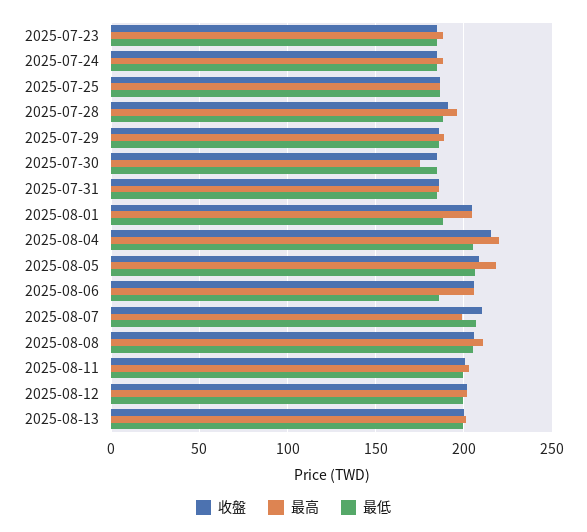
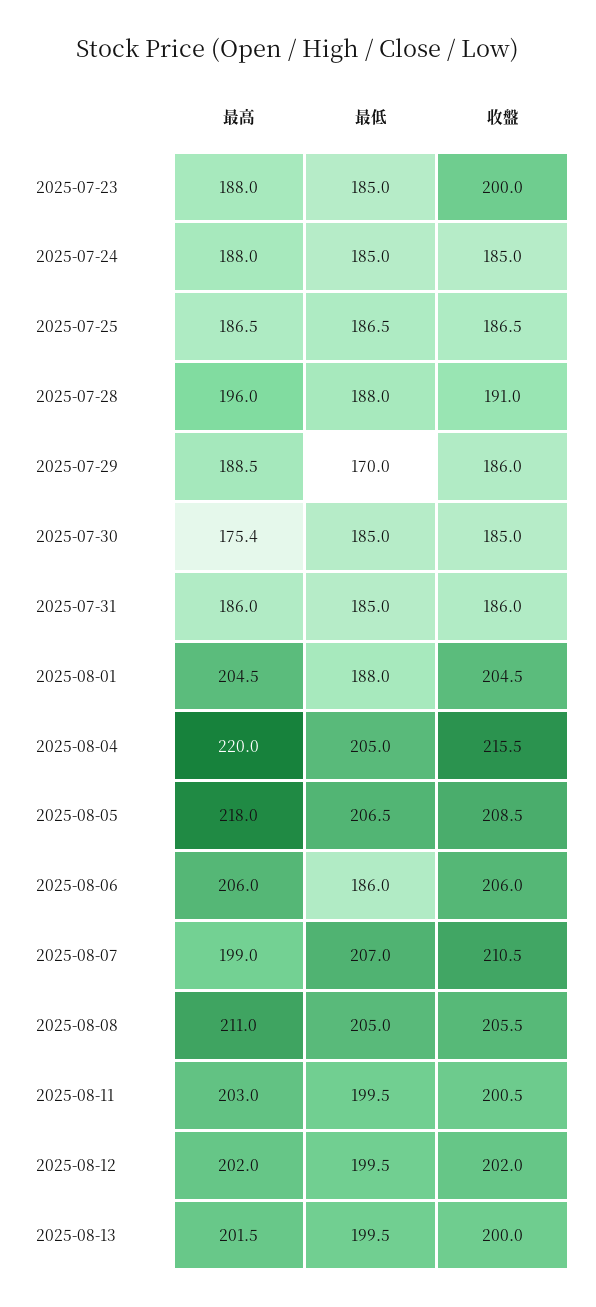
  {
    "收盤": {
-     "2025-07-23": 185,
+     "2025-07-23": 200,
      "2025-07-24": 185,
      "2025-07-25": 186.5,
      "2025-07-28": 191,
      "2025-07-29": 186,
      "2025-07-30": 185,
      "2025-07-31": 186,
      "2025-08-01": 204.5,
      "2025-08-04": 215.5,
      "2025-08-05": 208.5,
      "2025-08-06": 206,
      "2025-08-07": 210.5,
      "2025-08-08": 205.5,
      "2025-08-11": 200.5,
      "2025-08-12": 202,
      "2025-08-13": 200
    },
    "最高": {
      "2025-07-23": 188,
      "2025-07-24": 188,
      "2025-07-25": 186.5,
      "2025-07-28": 196,
      "2025-07-29": 188.5,
      "2025-07-30": 175.4,
      "2025-07-31": 186,
      "2025-08-01": 204.5,
      "2025-08-04": 220,
      "2025-08-05": 218,
      "2025-08-06": 206,
      "2025-08-07": 199,
      "2025-08-08": 211,
      "2025-08-11": 203,
      "2025-08-12": 202,
      "2025-08-13": 201.5
    },
    "最低": {
      "2025-07-23": 185,
      "2025-07-24": 185,
      "2025-07-25": 186.5,
      "2025-07-28": 188,
-     "2025-07-29": 185,
+     "2025-07-29": 170,
      "2025-07-30": 185,
      "2025-07-31": 185,
      "2025-08-01": 188,
      "2025-08-04": 205,
      "2025-08-05": 206.5,
      "2025-08-06": 186,
      "2025-08-07": 207,
      "2025-08-08": 205,
      "2025-08-11": 199.5,
      "2025-08-12": 199.5,
      "2025-08-13": 199.5
    }
  }

